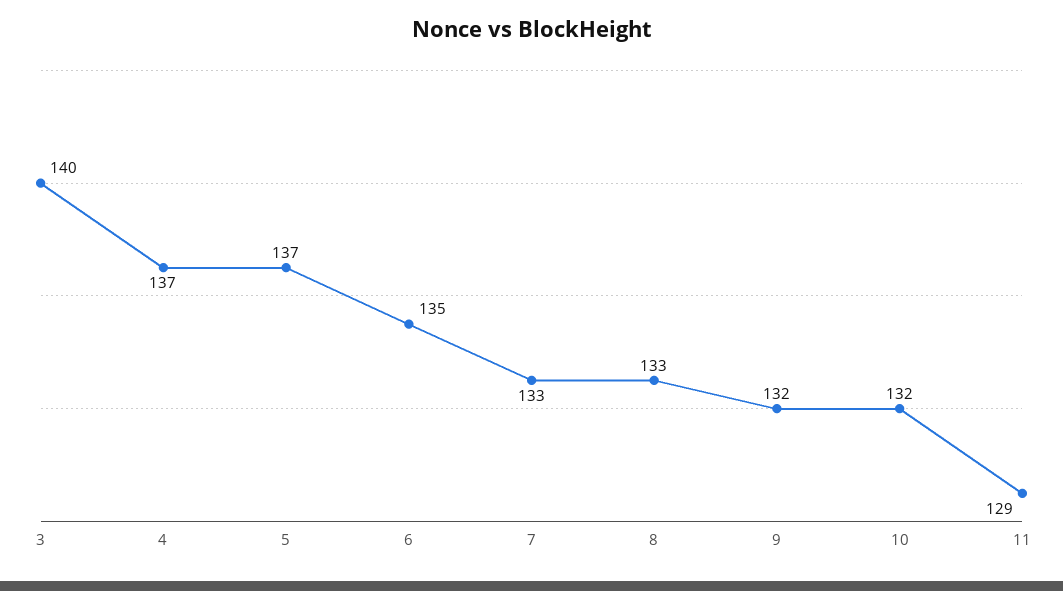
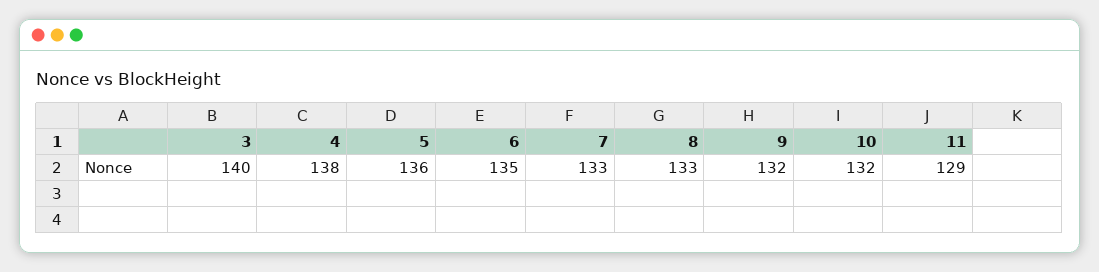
  {
    "3": 140,
-   "4": 137,
+   "4": 138,
-   "5": 137,
+   "5": 136,
    "6": 135,
    "7": 133,
    "8": 133,
    "9": 132,
    "10": 132,
    "11": 129
  }

